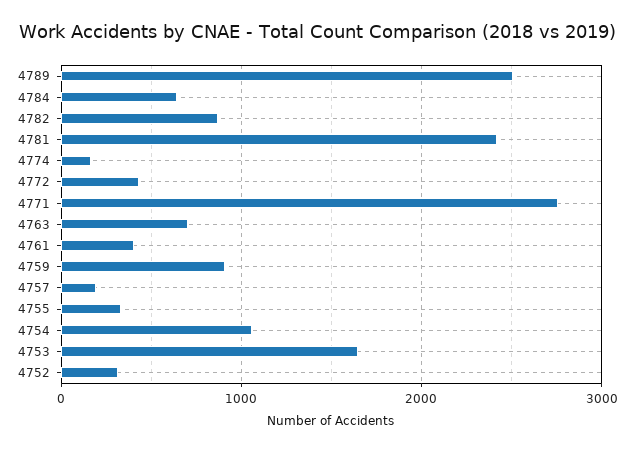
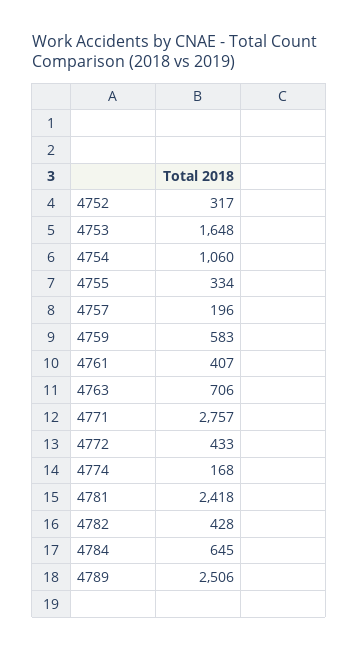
  {
    "4789": 2506,
    "4784": 645,
-   "4782": 900,
+   "4782": 428,
    "4781": 2418,
    "4774": 168,
    "4772": 433,
    "4771": 2757,
    "4763": 706,
    "4761": 407,
-   "4759": 900,
+   "4759": 583,
    "4757": 196,
    "4755": 334,
    "4754": 1060,
    "4753": 1648,
    "4752": 317
  }

